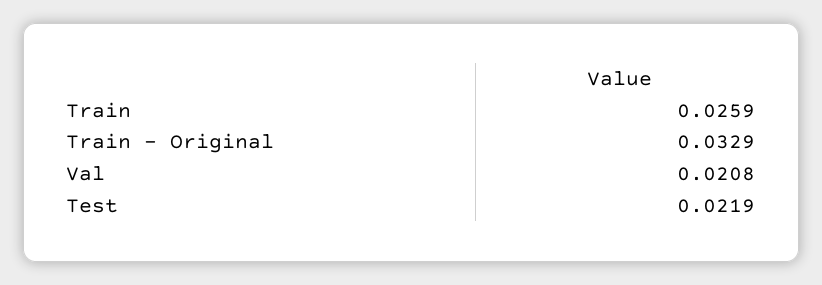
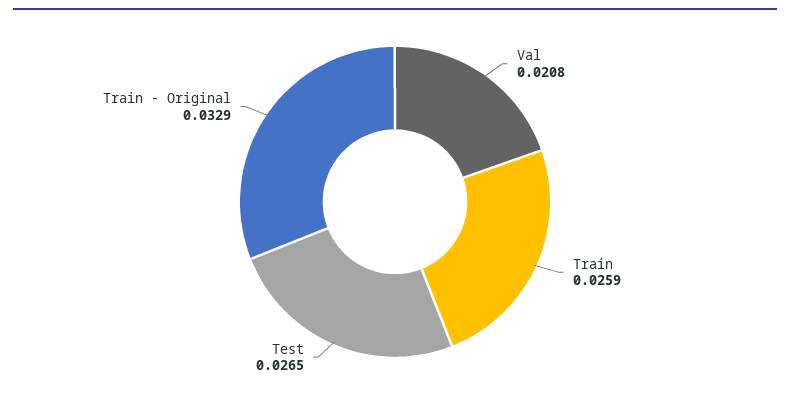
  {
    "Train": 0.0259,
    "Train - Original": 0.0329,
    "Val": 0.0208,
-   "Test": 0.0219
+   "Test": 0.0265
  }

